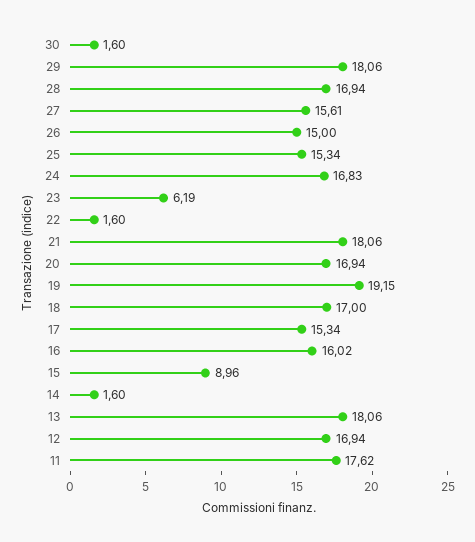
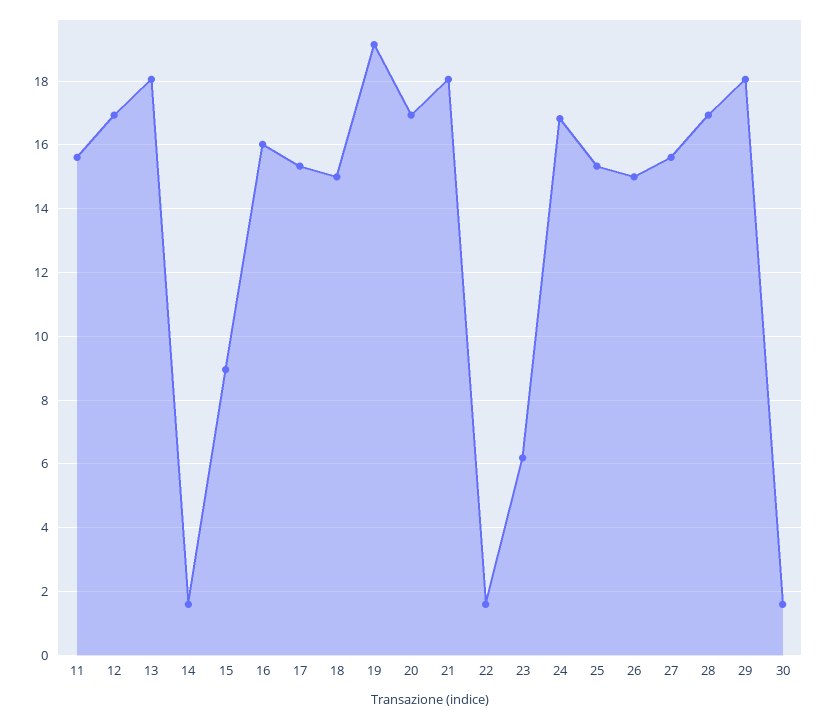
  {
    "30": 1.6,
    "29": 18.06,
    "28": 16.94,
    "27": 15.61,
    "26": 15,
    "25": 15.34,
    "24": 16.83,
    "23": 6.19,
    "22": 1.6,
    "21": 18.06,
    "20": 16.94,
    "19": 19.15,
-   "18": 17,
+   "18": 15,
    "17": 15.34,
    "16": 16.02,
    "15": 8.96,
    "14": 1.6,
    "13": 18.06,
    "12": 16.94,
-   "11": 17.62
+   "11": 15.6
  }

